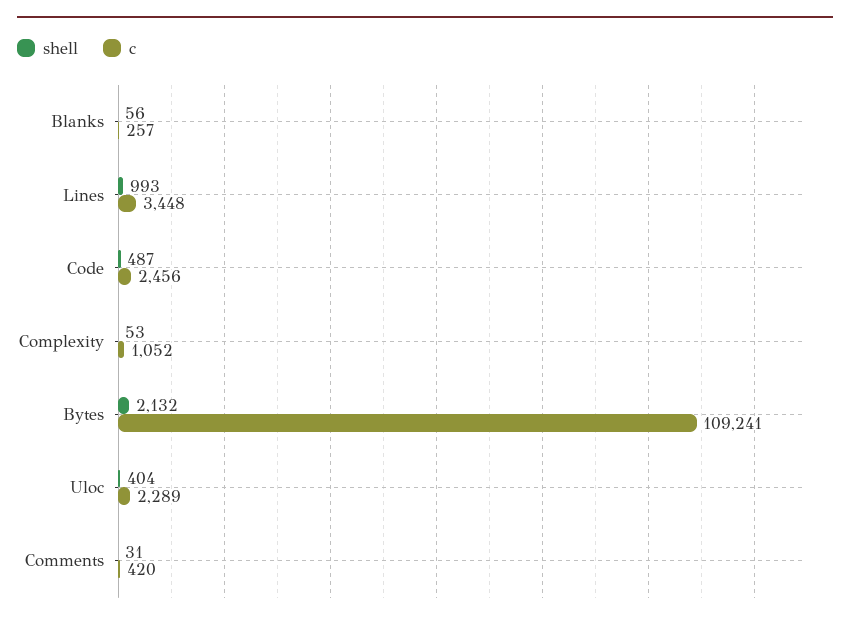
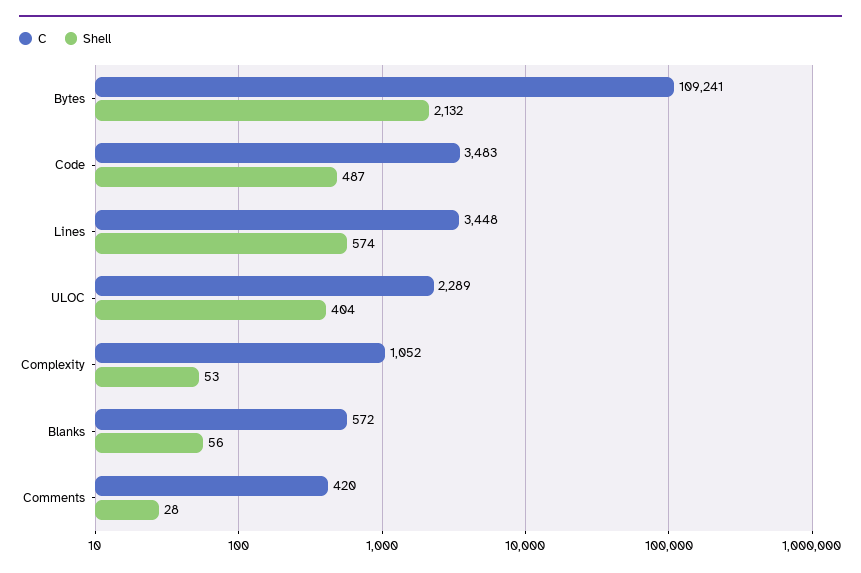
  {
    "shell": {
      "Blanks": 56,
-     "Lines": 993,
+     "Lines": 574,
      "Code": 487,
      "Complexity": 53,
      "Bytes": 2132,
      "Uloc": 404,
-     "Comments": 31
+     "Comments": 28
    },
    "c": {
-     "Blanks": 257,
+     "Blanks": 572,
      "Lines": 3448,
-     "Code": 2456,
+     "Code": 3483,
      "Complexity": 1052,
      "Bytes": 109241,
      "Uloc": 2289,
      "Comments": 420
    }
  }

